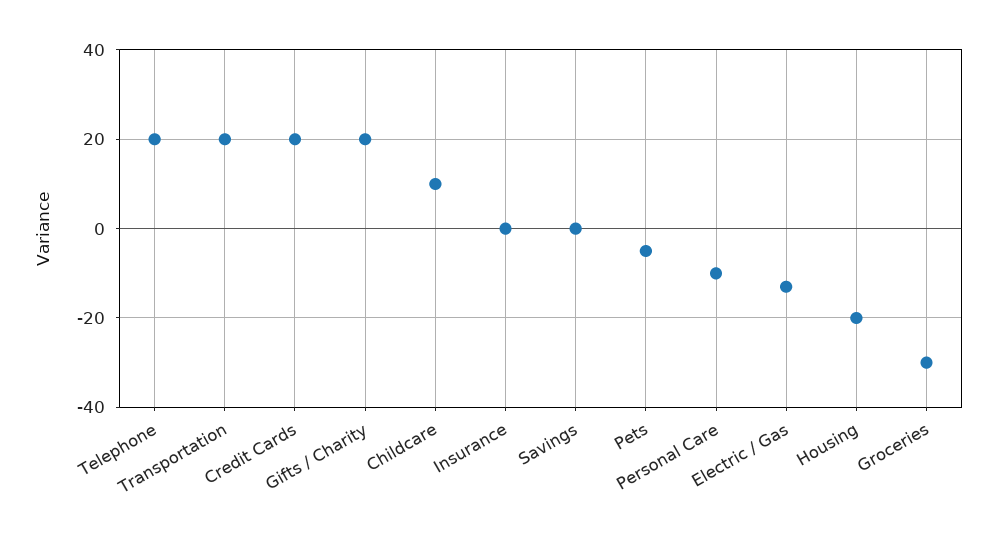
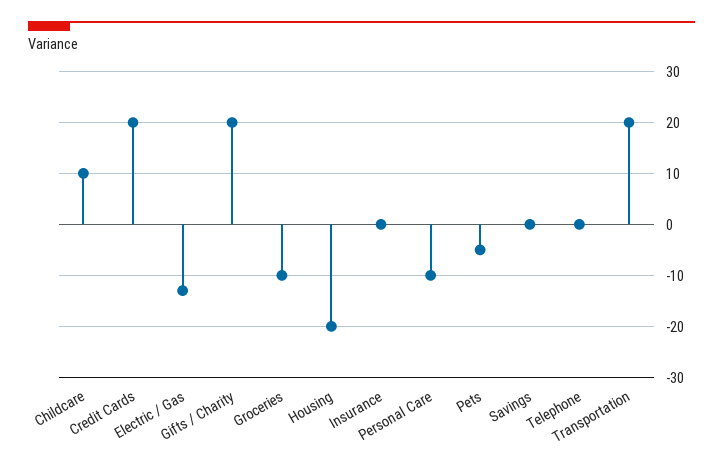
  {
-   "Telephone": 20,
+   "Telephone": 0,
    "Transportation": 20,
    "Credit Cards": 20,
    "Gifts / Charity": 20,
    "Childcare": 10,
    "Insurance": 0,
    "Savings": 0,
    "Pets": -5,
    "Personal Care": -10,
    "Electric / Gas": -15,
    "Housing": -20,
-   "Groceries": -30
+   "Groceries": -10
  }

